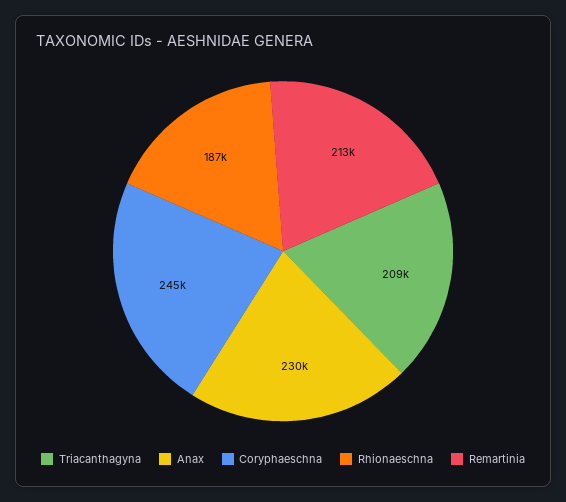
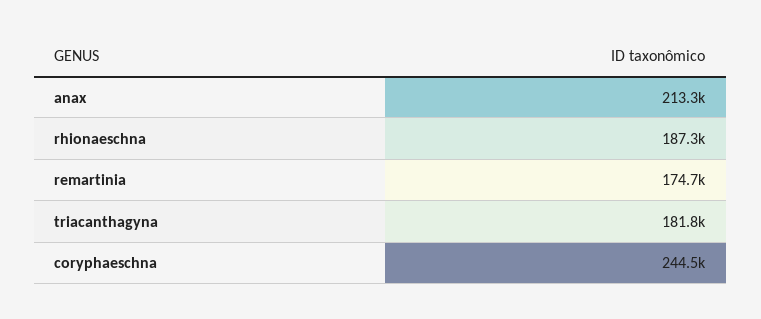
  {
-   "Triacanthagyna": 209000,
+   "Triacanthagyna": 181800,
-   "Anax": 230000,
+   "Anax": 213300,
    "Coryphaeschna": 244500,
    "Rhionaeschna": 187300,
-   "Remartinia": 213000
+   "Remartinia": 174700
  }

